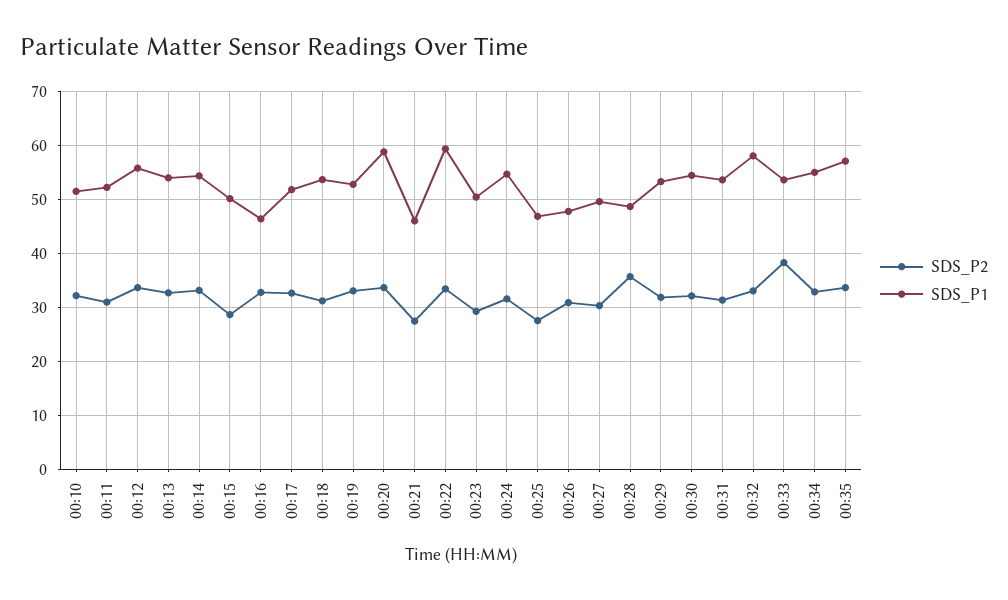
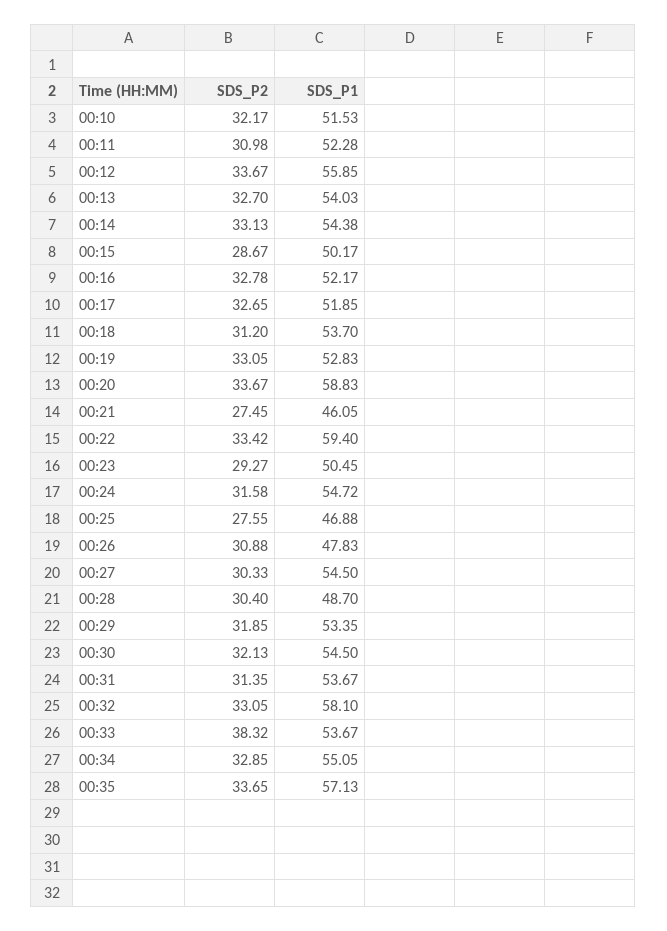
  {
    "SDS_P2": {
      "00:10": 32.17,
      "00:11": 30.98,
      "00:12": 33.67,
      "00:13": 32.7,
      "00:14": 33.13,
      "00:15": 28.67,
      "00:16": 32.78,
      "00:17": 32.65,
      "00:18": 31.2,
      "00:19": 33.05,
      "00:20": 33.67,
      "00:21": 27.45,
      "00:22": 33.42,
      "00:23": 29.27,
      "00:24": 31.58,
      "00:25": 27.55,
      "00:26": 30.88,
      "00:27": 30.33,
-     "00:28": 36,
+     "00:28": 30.4,
      "00:29": 31.85,
      "00:30": 32.13,
      "00:31": 31.35,
      "00:32": 33.05,
      "00:33": 38.32,
      "00:34": 32.85,
      "00:35": 33.65
    },
    "SDS_P1": {
      "00:10": 51.53,
      "00:11": 52.28,
      "00:12": 55.85,
      "00:13": 54.03,
      "00:14": 54.38,
      "00:15": 50.17,
-     "00:16": 46,
+     "00:16": 52.17,
      "00:17": 51.85,
      "00:18": 53.7,
      "00:19": 52.83,
      "00:20": 58.83,
      "00:21": 46.05,
      "00:22": 59.4,
      "00:23": 50.45,
      "00:24": 54.72,
      "00:25": 46.88,
      "00:26": 47.83,
-     "00:27": 50,
+     "00:27": 54.5,
      "00:28": 48.7,
      "00:29": 53.35,
      "00:30": 54.5,
      "00:31": 53.67,
      "00:32": 58.1,
      "00:33": 53.67,
      "00:34": 55.05,
      "00:35": 57.13
    }
  }

